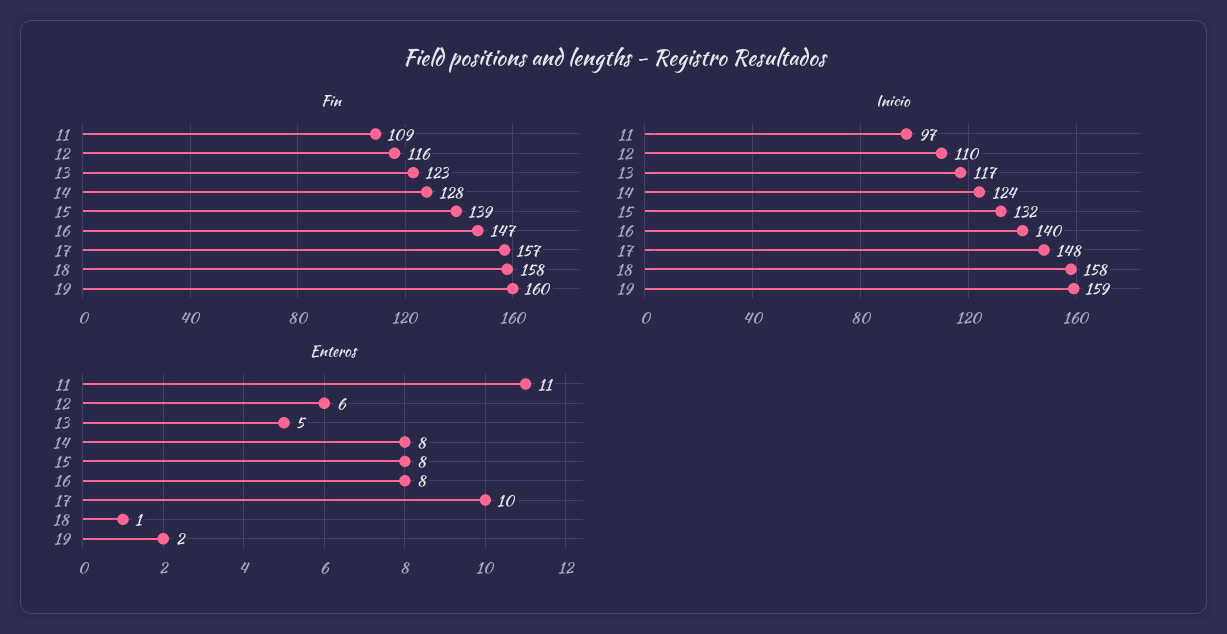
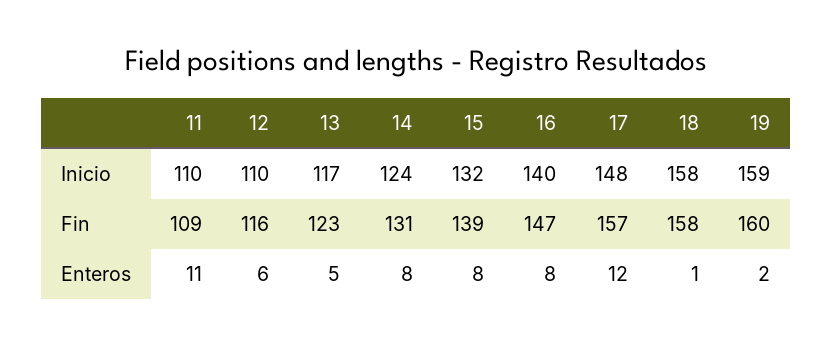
  {
    "Fin": {
      "11": 109,
      "12": 116,
      "13": 123,
-     "14": 128,
+     "14": 131,
      "15": 139,
      "16": 147,
      "17": 157,
      "18": 158,
      "19": 160
    },
    "Inicio": {
-     "11": 97,
+     "11": 110,
      "12": 110,
      "13": 117,
      "14": 124,
      "15": 132,
      "16": 140,
      "17": 148,
      "18": 158,
      "19": 159
    },
    "Enteros": {
      "11": 11,
      "12": 6,
      "13": 5,
      "14": 8,
      "15": 8,
      "16": 8,
-     "17": 10,
+     "17": 12,
      "18": 1,
      "19": 2
    }
  }

